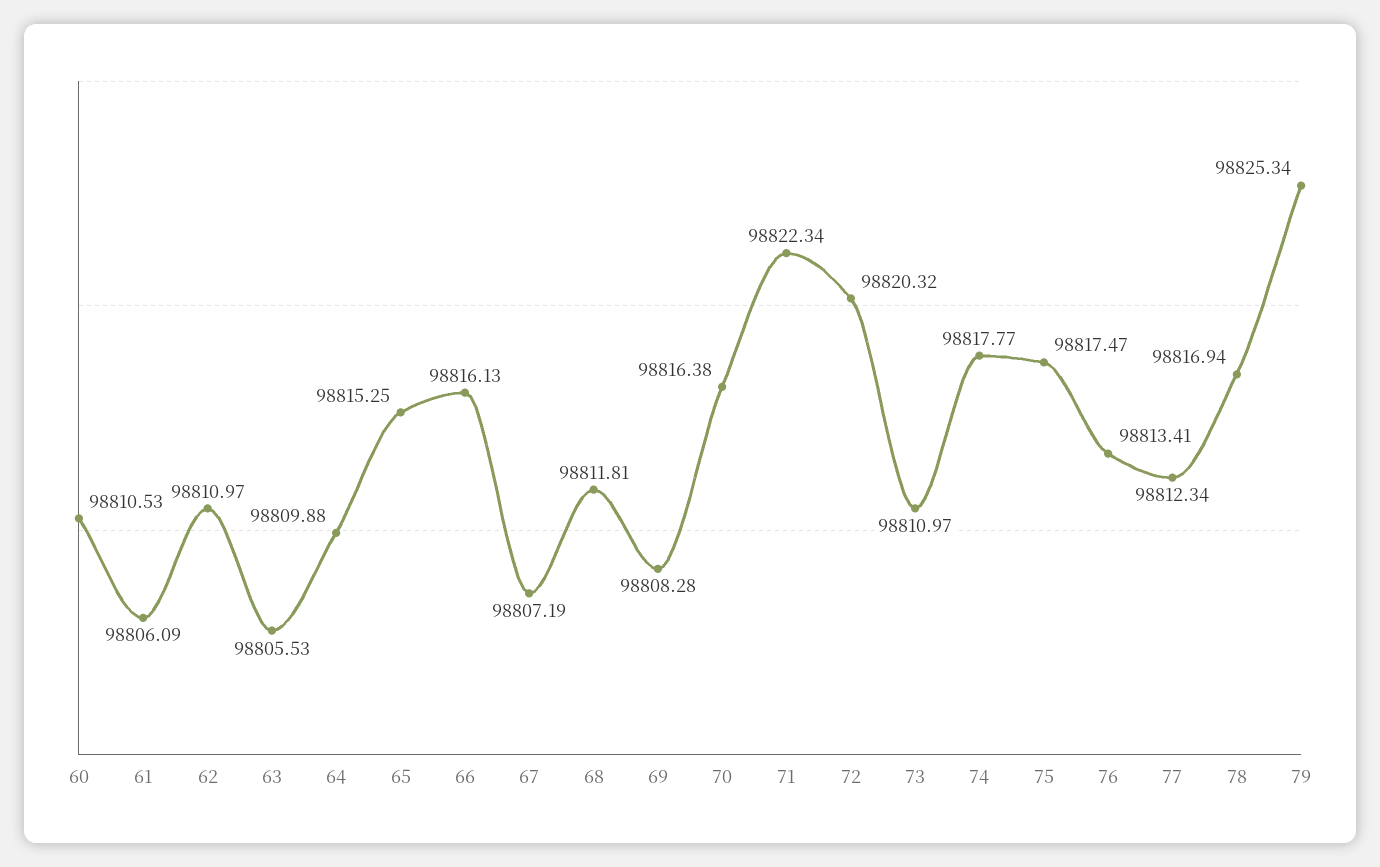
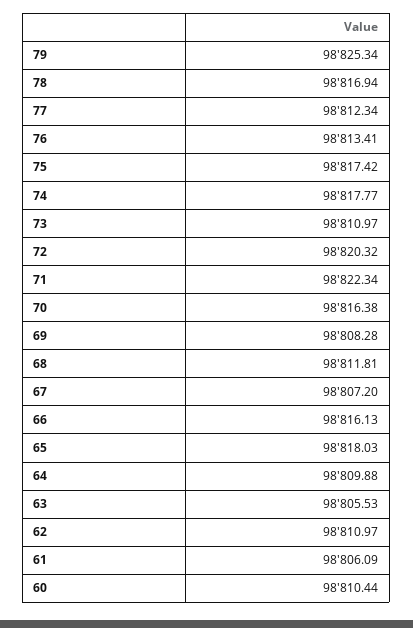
  {
-   "60": 98810.53,
+   "60": 98810.44,
    "61": 98806.09,
    "62": 98810.97,
    "63": 98805.53,
    "64": 98809.88,
-   "65": 98815.25,
+   "65": 98818.03,
    "66": 98816.13,
-   "67": 98807.19,
+   "67": 98807.2,
    "68": 98811.81,
    "69": 98808.28,
    "70": 98816.38,
    "71": 98822.34,
    "72": 98820.32,
    "73": 98810.97,
    "74": 98817.77,
-   "75": 98817.47,
+   "75": 98817.42,
    "76": 98813.41,
    "77": 98812.34,
    "78": 98816.94,
    "79": 98825.34
  }

